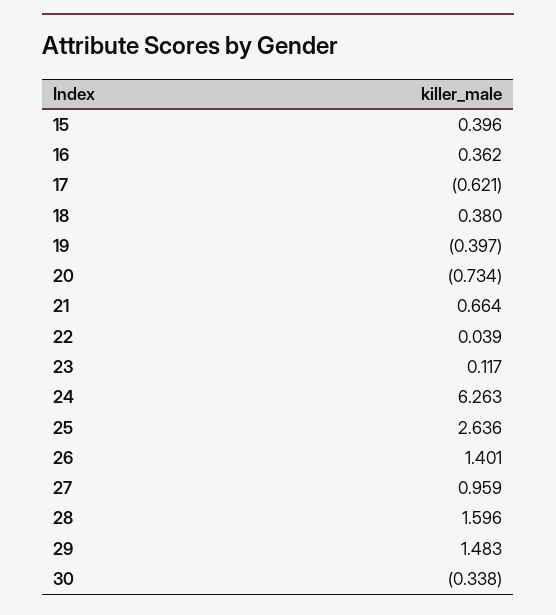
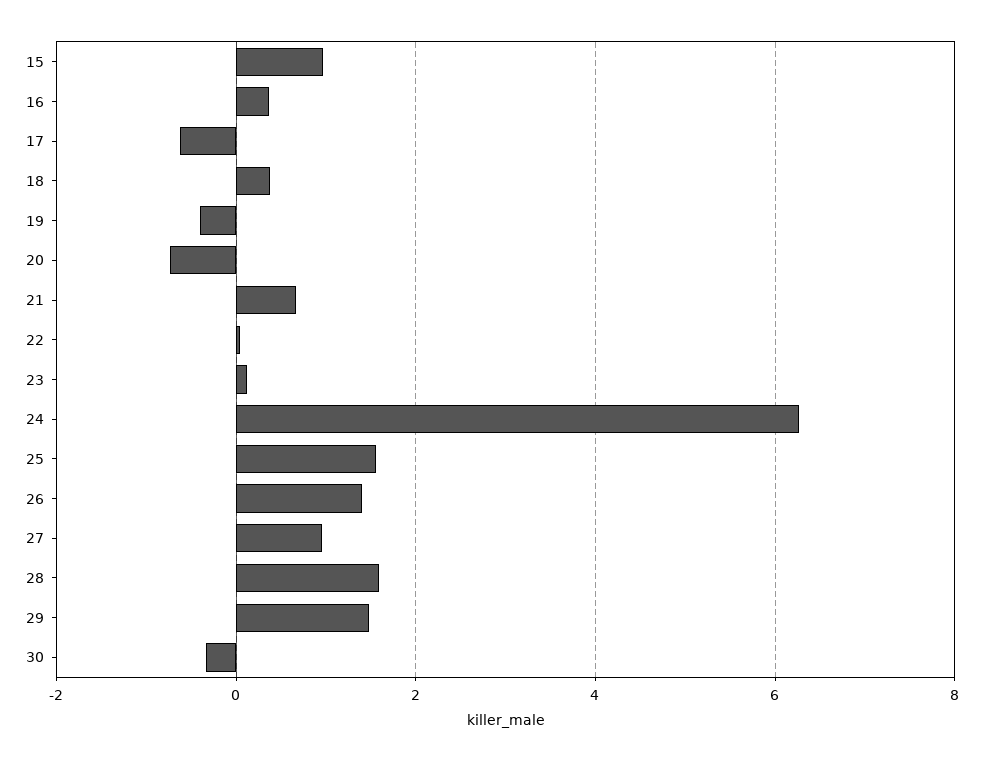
  {
-   "15": 0.396,
+   "15": 1,
    "16": 0.362,
    "17": -0.621,
    "18": 0.38,
    "19": -0.397,
    "20": -0.734,
    "21": 0.664,
    "22": 0.039,
    "23": 0.117,
    "24": 6.263,
-   "25": 2.636,
+   "25": 1.6,
    "26": 1.401,
    "27": 0.959,
    "28": 1.596,
    "29": 1.483,
    "30": -0.338
  }

